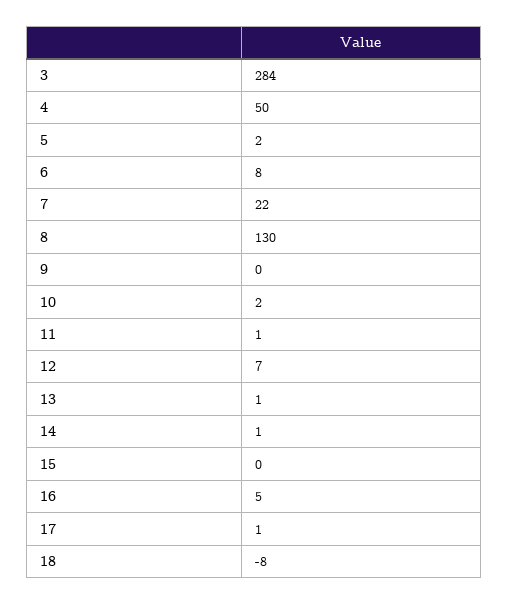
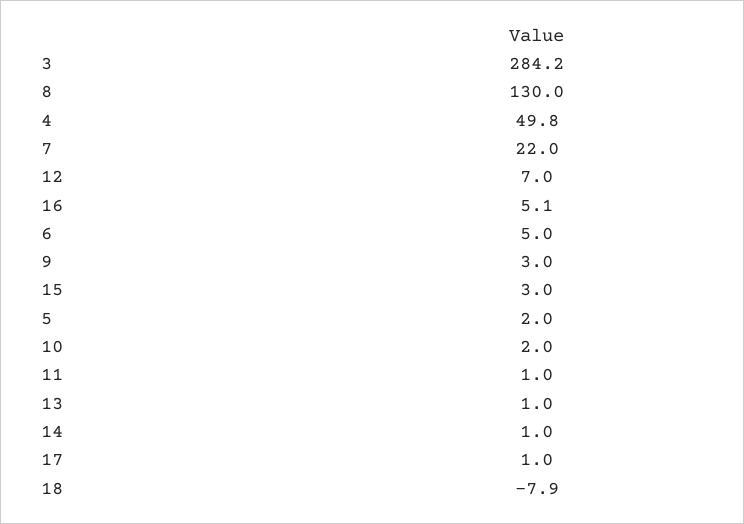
  {
    "3": 284.2,
    "4": 49.8,
    "5": 2,
-   "6": 8,
+   "6": 5,
    "7": 22,
    "8": 130,
-   "9": 0,
+   "9": 3,
    "10": 2,
    "11": 1,
    "12": 7,
    "13": 1,
    "14": 1,
-   "15": 0,
+   "15": 3,
    "16": 5.1,
    "17": 1,
    "18": -7.9
  }

